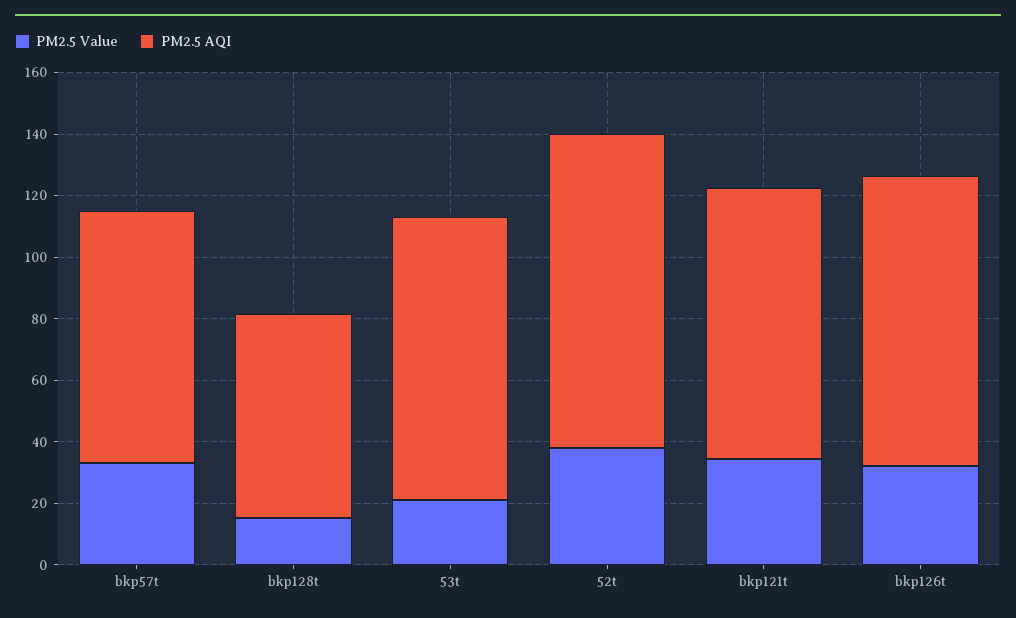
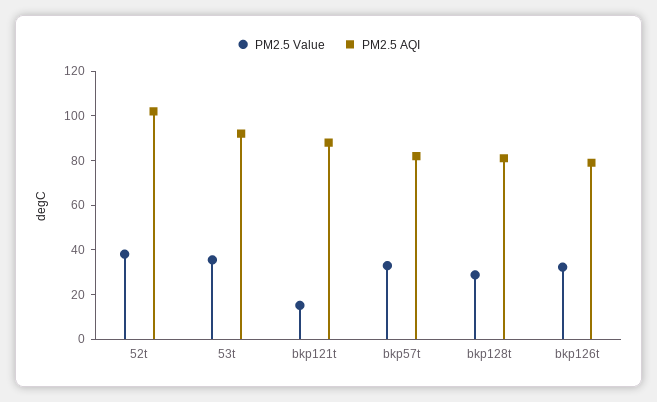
  {
    "PM2.5 Value": {
      "bkp57t": 35,
-     "bkp128t": 15,
+     "bkp128t": 30,
-     "53t": 20,
+     "53t": 35,
      "52t": 40,
-     "bkp121t": 35,
+     "bkp121t": 15,
      "bkp126t": 30
    },
    "PM2.5 AQI": {
      "bkp57t": 80,
-     "bkp128t": 65,
+     "bkp128t": 80,
      "53t": 90,
      "52t": 100,
      "bkp121t": 90,
-     "bkp126t": 95
+     "bkp126t": 80
    }
  }

